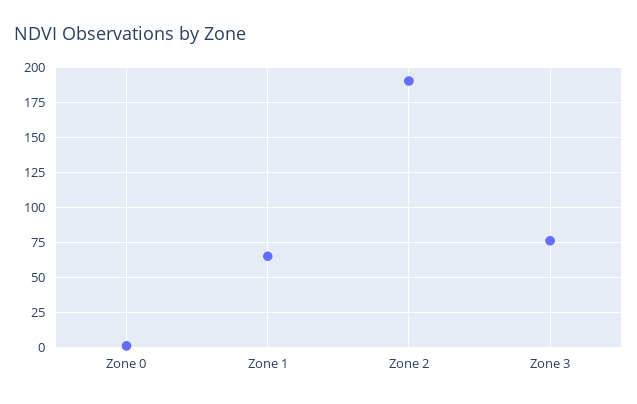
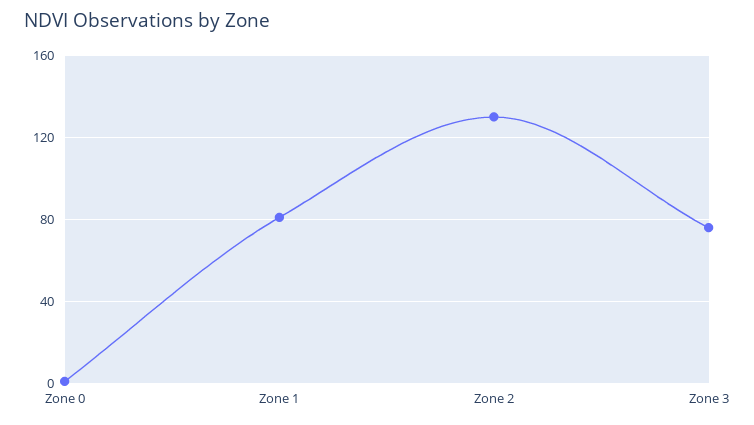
  {
    "Zone 0": 0,
-   "Zone 1": 65,
+   "Zone 1": 80,
-   "Zone 2": 190,
+   "Zone 2": 130,
    "Zone 3": 75
  }

